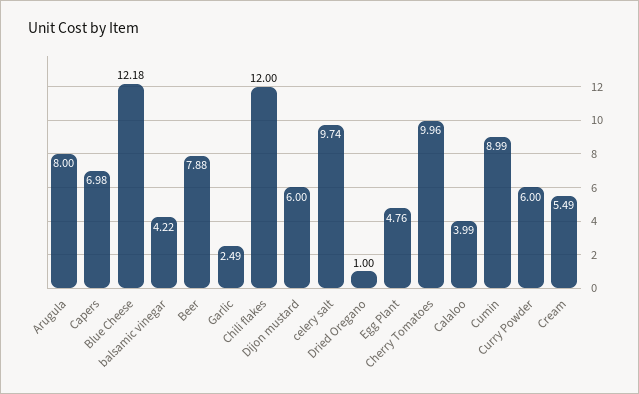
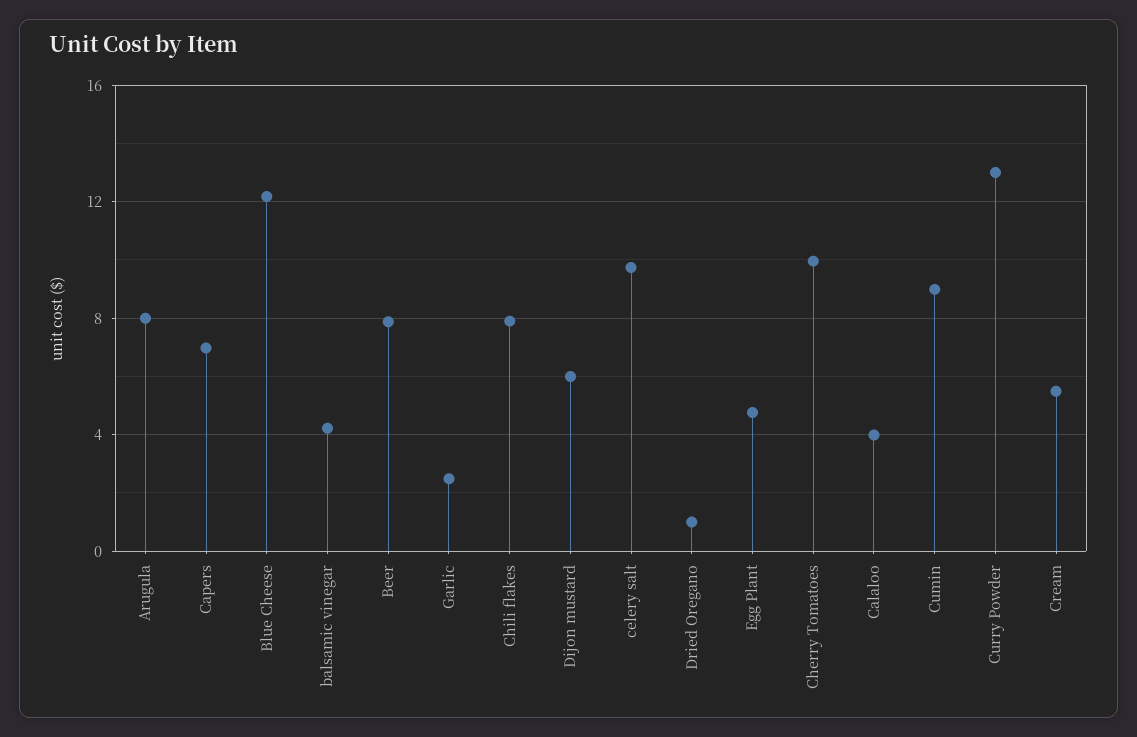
  {
    "Arugula": 8,
    "Capers": 6.98,
    "Blue Cheese": 12.18,
    "balsamic vinegar": 4.22,
    "Beer": 7.88,
    "Garlic": 2.49,
-   "Chili flakes": 12,
+   "Chili flakes": 8,
    "Dijon mustard": 6,
    "celery salt": 9.74,
    "Dried Oregano": 1,
    "Egg Plant": 4.76,
    "Cherry Tomatoes": 9.96,
    "Calaloo": 3.99,
    "Cumin": 8.99,
-   "Curry Powder": 6,
+   "Curry Powder": 13,
    "Cream": 5.49
  }

